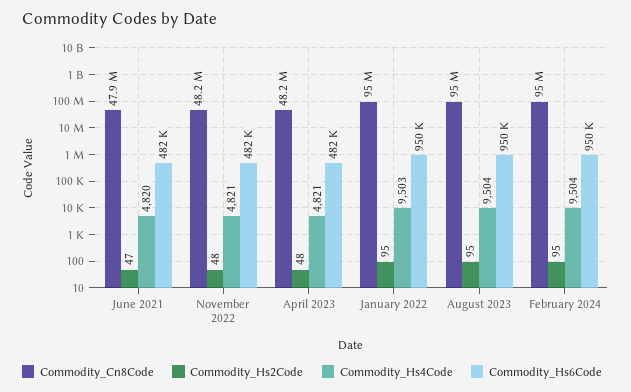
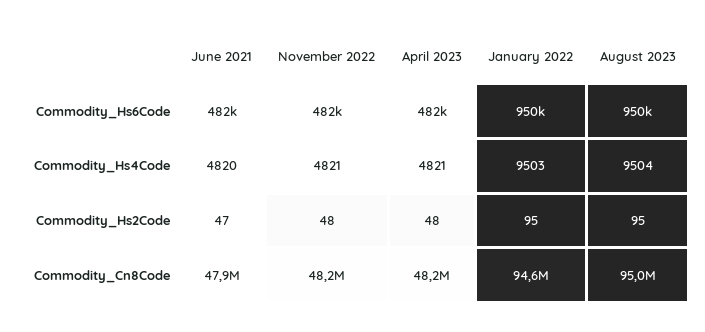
  {
    "Commodity_Cn8Code": {
      "June 2021": 47900000,
      "November 2022": 48200000,
      "April 2023": 48200000,
-     "January 2022": 95000000,
+     "January 2022": 94600000,
-     "August 2023": 95000000,
+     "August 2023": 95000000
-     "February 2024": 95000000
    },
    "Commodity_Hs2Code": {
      "June 2021": 47,
      "November 2022": 48,
      "April 2023": 48,
      "January 2022": 95,
-     "August 2023": 95,
+     "August 2023": 95
-     "February 2024": 95
    },
    "Commodity_Hs4Code": {
      "June 2021": 4820,
      "November 2022": 4821,
      "April 2023": 4821,
      "January 2022": 9503,
-     "August 2023": 9504,
+     "August 2023": 9504
-     "February 2024": 9504
    },
    "Commodity_Hs6Code": {
      "June 2021": 482000,
      "November 2022": 482000,
      "April 2023": 482000,
      "January 2022": 950000,
-     "August 2023": 950000,
+     "August 2023": 950000
-     "February 2024": 950000
    }
  }

